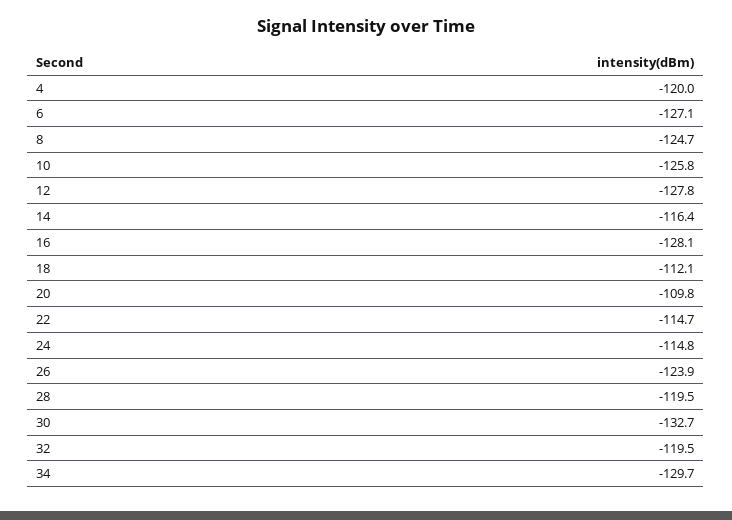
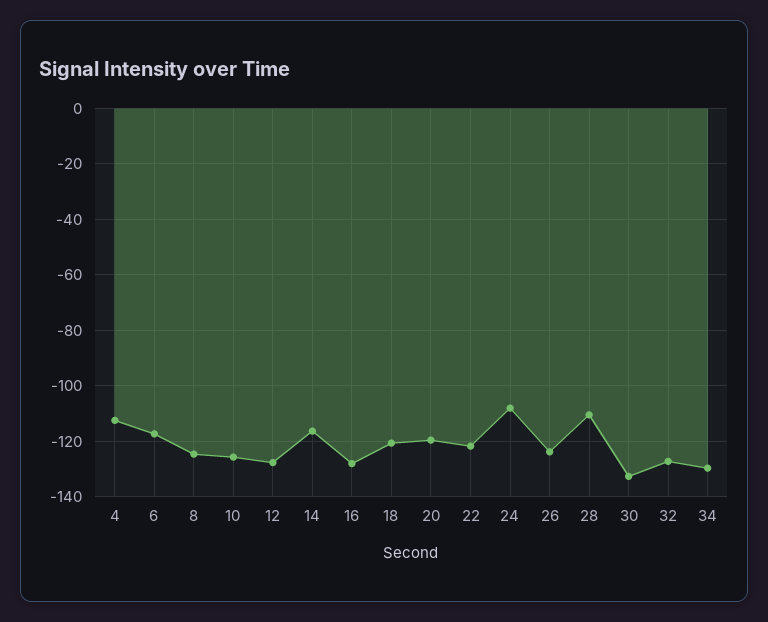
  {
-   "4": -120,
+   "4": -112.5,
-   "6": -127.1,
+   "6": -117.5,
    "8": -124.7,
    "10": -125.8,
    "12": -127.8,
    "14": -116.4,
    "16": -128.1,
-   "18": -112.1,
+   "18": -120,
-   "20": -109.8,
+   "20": -120,
-   "22": -114.7,
+   "22": -122.5,
-   "24": -114.8,
+   "24": -107.5,
    "26": -123.9,
-   "28": -119.5,
+   "28": -110,
    "30": -132.7,
-   "32": -119.5,
+   "32": -127.5,
    "34": -129.7
  }

